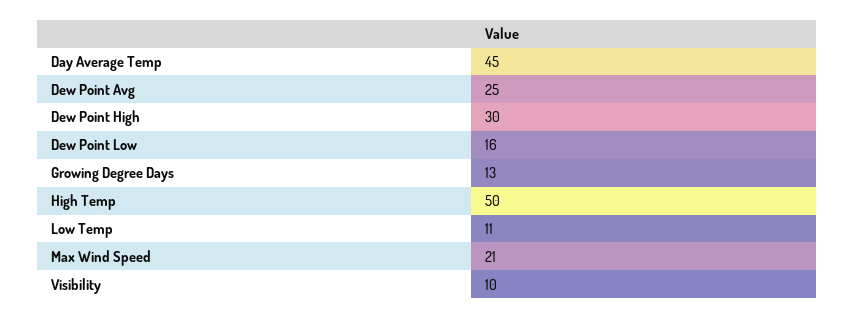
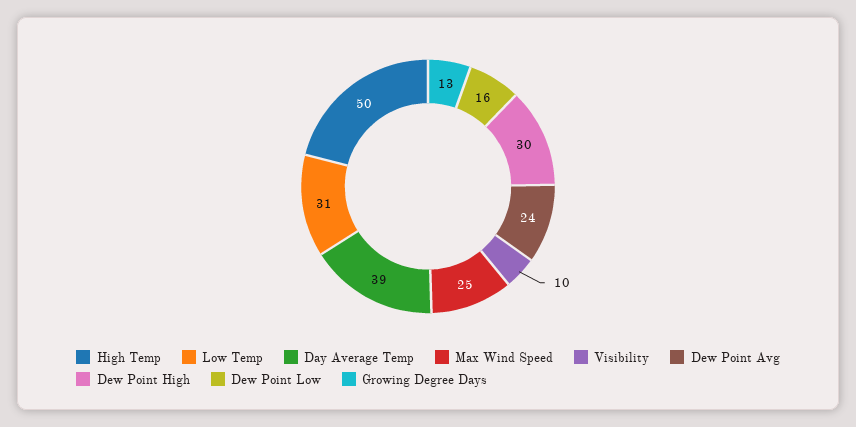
  {
-   "Day Average Temp": 45,
+   "Day Average Temp": 39,
-   "Dew Point Avg": 25,
+   "Dew Point Avg": 24,
    "Dew Point High": 30,
    "Dew Point Low": 16,
    "Growing Degree Days": 13,
    "High Temp": 50,
-   "Low Temp": 11,
+   "Low Temp": 31,
-   "Max Wind Speed": 21,
+   "Max Wind Speed": 25,
    "Visibility": 10
  }

